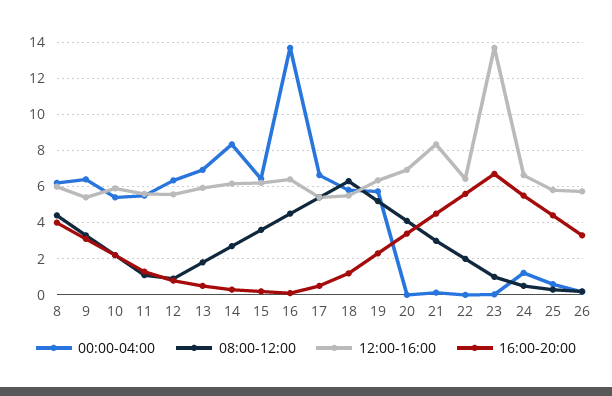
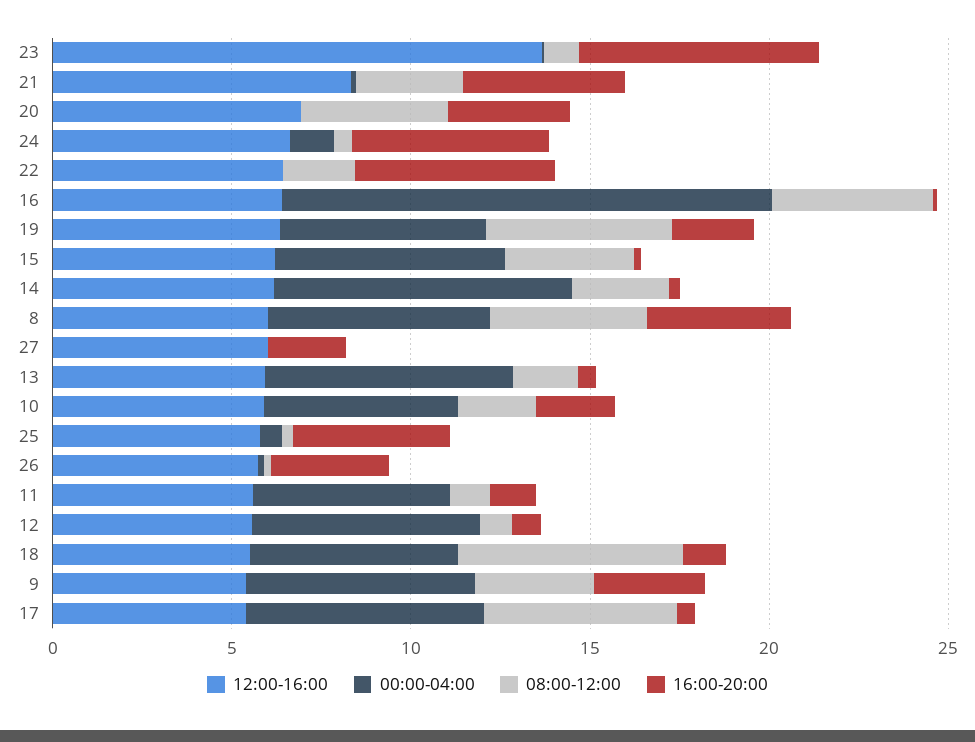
  {
    "00:00-04:00": {
      "8": 6,
      "9": 6.5,
      "10": 5.5,
      "11": 5.5,
      "12": 6.5,
      "13": 7,
      "14": 8.5,
      "15": 6.5,
      "16": 13.5,
      "17": 6.5,
      "18": 6,
      "19": 5.5,
      "20": 0,
      "21": 0,
      "22": 0,
      "23": 0,
      "24": 1,
      "25": 0.5,
-     "26": 0
+     "26": 0,
+     "27": 0
    },
    "08:00-12:00": {
      "8": 4.5,
      "9": 3.5,
      "10": 2,
      "11": 1,
      "12": 1,
      "13": 2,
      "14": 2.5,
      "15": 3.5,
      "16": 4.5,
      "17": 5.5,
      "18": 6.5,
      "19": 5,
      "20": 4,
      "21": 3,
      "22": 2,
      "23": 1,
      "24": 0.5,
      "25": 0.5,
-     "26": 0
+     "26": 0,
+     "27": 0
    },
    "12:00-16:00": {
      "8": 6,
      "9": 5.5,
      "10": 6,
      "11": 5.5,
      "12": 5.5,
      "13": 6,
      "14": 6,
      "15": 6,
      "16": 6.5,
      "17": 5.5,
      "18": 5.5,
      "19": 6.5,
      "20": 7,
      "21": 8.5,
      "22": 6.5,
      "23": 13.5,
      "24": 6.5,
      "25": 6,
-     "26": 5.5
+     "26": 5.5,
+     "27": 6
    },
    "16:00-20:00": {
      "8": 4,
      "9": 3,
      "10": 2,
      "11": 1.5,
      "12": 1,
      "13": 0.5,
      "14": 0.5,
      "15": 0,
      "16": 0,
      "17": 0.5,
      "18": 1,
      "19": 2.5,
      "20": 3.5,
      "21": 4.5,
      "22": 5.5,
      "23": 6.5,
      "24": 5.5,
      "25": 4.5,
-     "26": 3.5
+     "26": 3.5,
+     "27": 2
    }
  }

